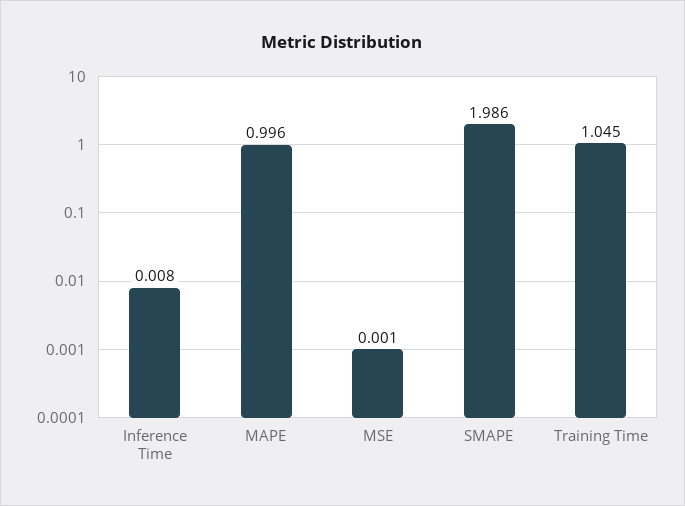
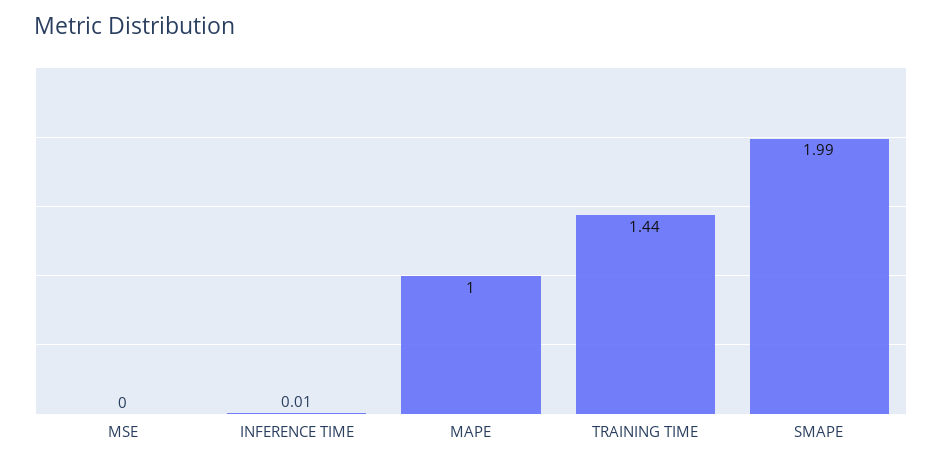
  {
    "Inference Time": 0.008,
    "MAPE": 0.996,
    "MSE": 0.001,
    "SMAPE": 1.986,
-   "Training Time": 1.045
+   "Training Time": 1.44
  }

